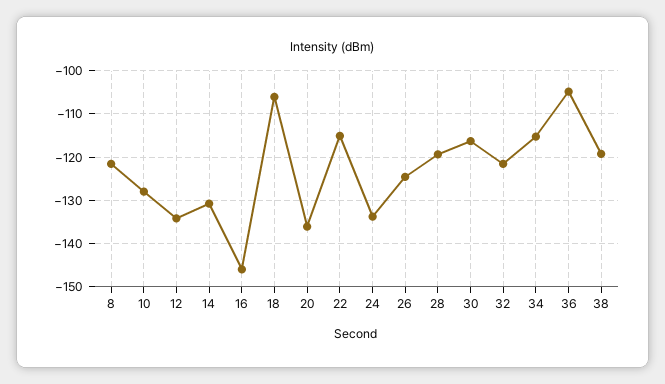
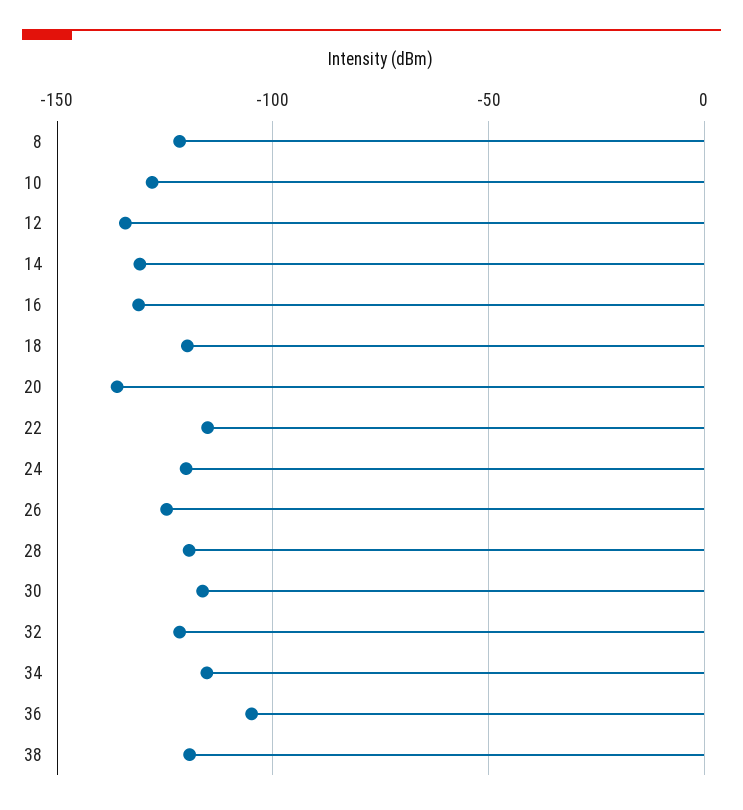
  {
    "8": -122,
    "10": -128,
    "12": -134,
    "14": -130,
-   "16": -146,
+   "16": -130,
-   "18": -106,
+   "18": -120,
    "20": -136,
    "22": -116,
-   "24": -134,
+   "24": -120,
    "26": -124,
    "28": -120,
    "30": -116,
    "32": -122,
    "34": -116,
    "36": -104,
    "38": -120
  }

